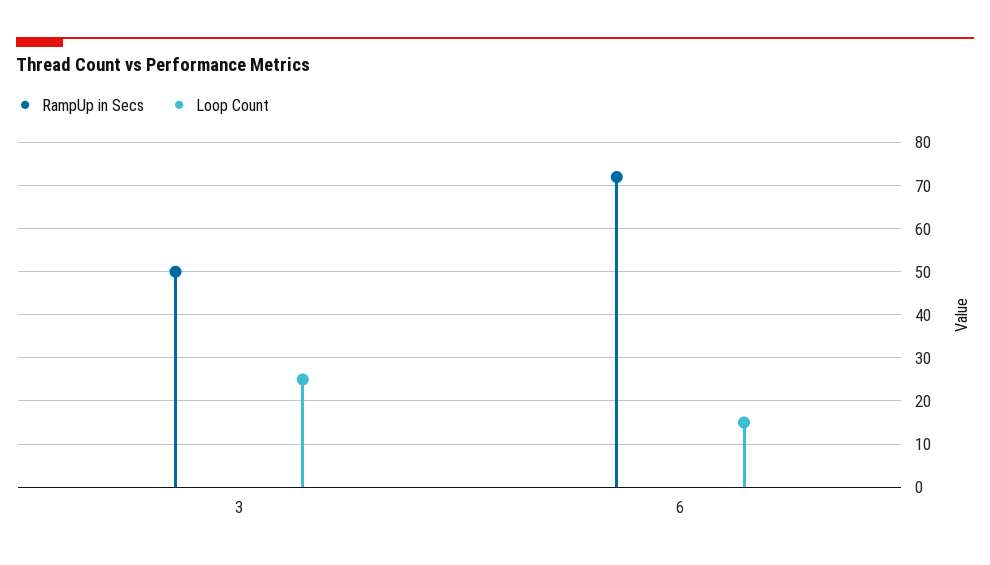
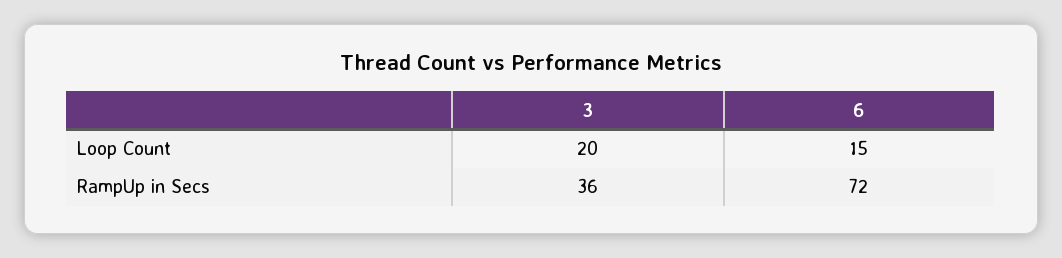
  {
    "RampUp in Secs": {
-     "3": 50,
+     "3": 36,
      "6": 72
    },
    "Loop Count": {
-     "3": 25,
+     "3": 20,
      "6": 15
    }
  }

